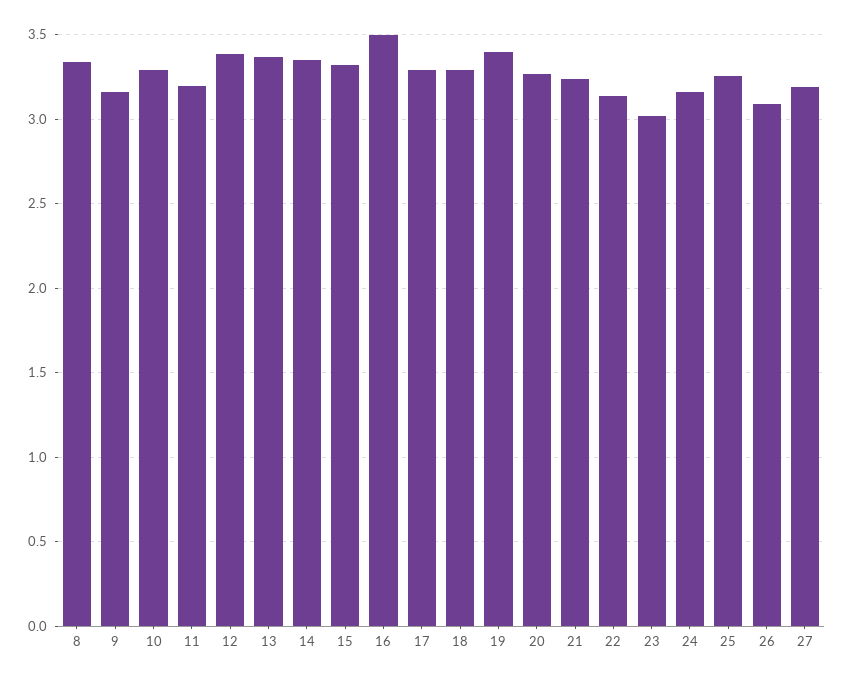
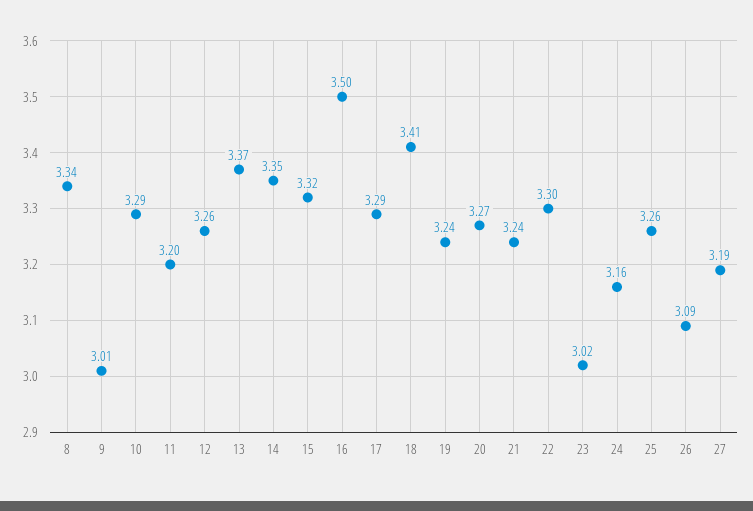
  {
    "8": 3.34,
-   "9": 3.15,
+   "9": 3.01,
    "10": 3.29,
    "11": 3.2,
-   "12": 3.4,
+   "12": 3.26,
    "13": 3.37,
    "14": 3.35,
    "15": 3.32,
    "16": 3.5,
    "17": 3.29,
-   "18": 3.3,
+   "18": 3.41,
-   "19": 3.4,
+   "19": 3.24,
    "20": 3.27,
    "21": 3.24,
-   "22": 3.15,
+   "22": 3.3,
    "23": 3.02,
    "24": 3.16,
    "25": 3.26,
    "26": 3.09,
    "27": 3.19
  }

